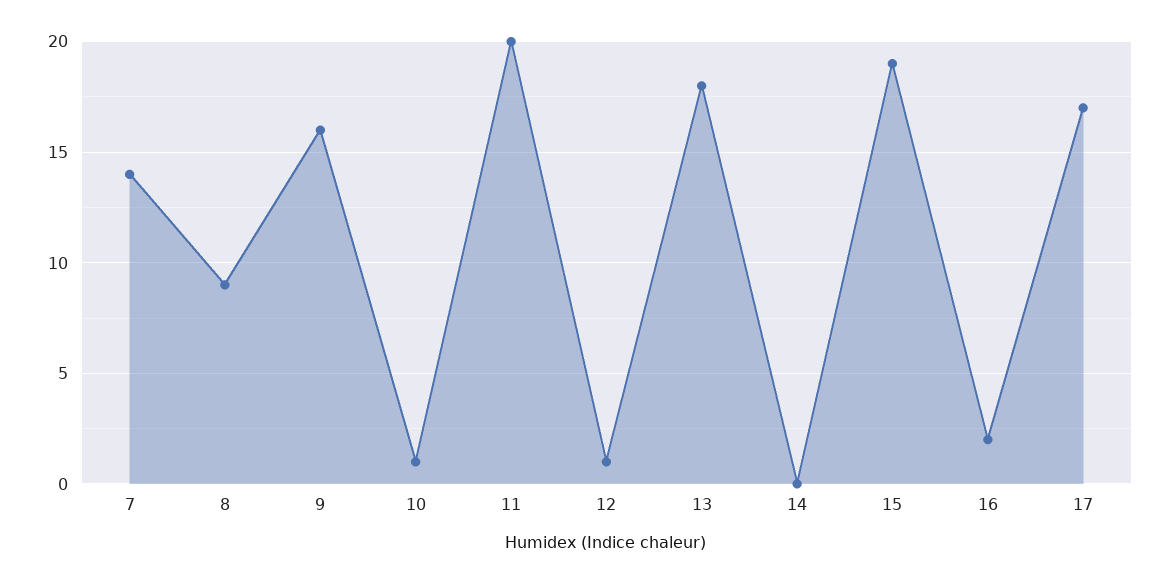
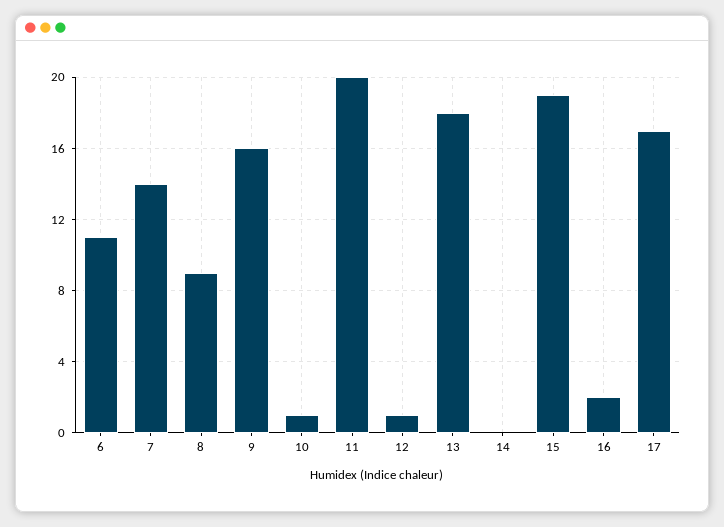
  {
    "7": 14,
    "8": 9,
    "9": 16,
    "10": 1,
    "11": 20,
    "12": 1,
    "13": 18,
    "14": 0,
    "15": 19,
    "16": 2,
-   "17": 17
+   "17": 17,
+   "6": 11
  }

